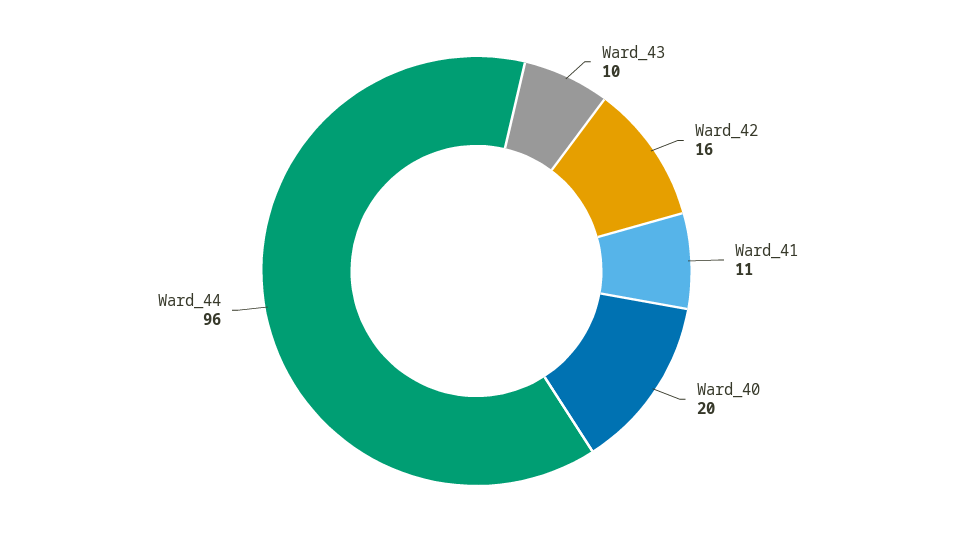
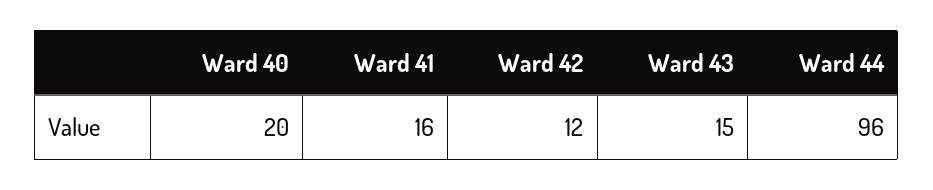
  {
-   "Ward_43": 10,
+   "Ward_43": 15,
-   "Ward_42": 16,
+   "Ward_42": 12,
-   "Ward_41": 11,
+   "Ward_41": 16,
    "Ward_40": 20,
    "Ward_44": 96
  }

